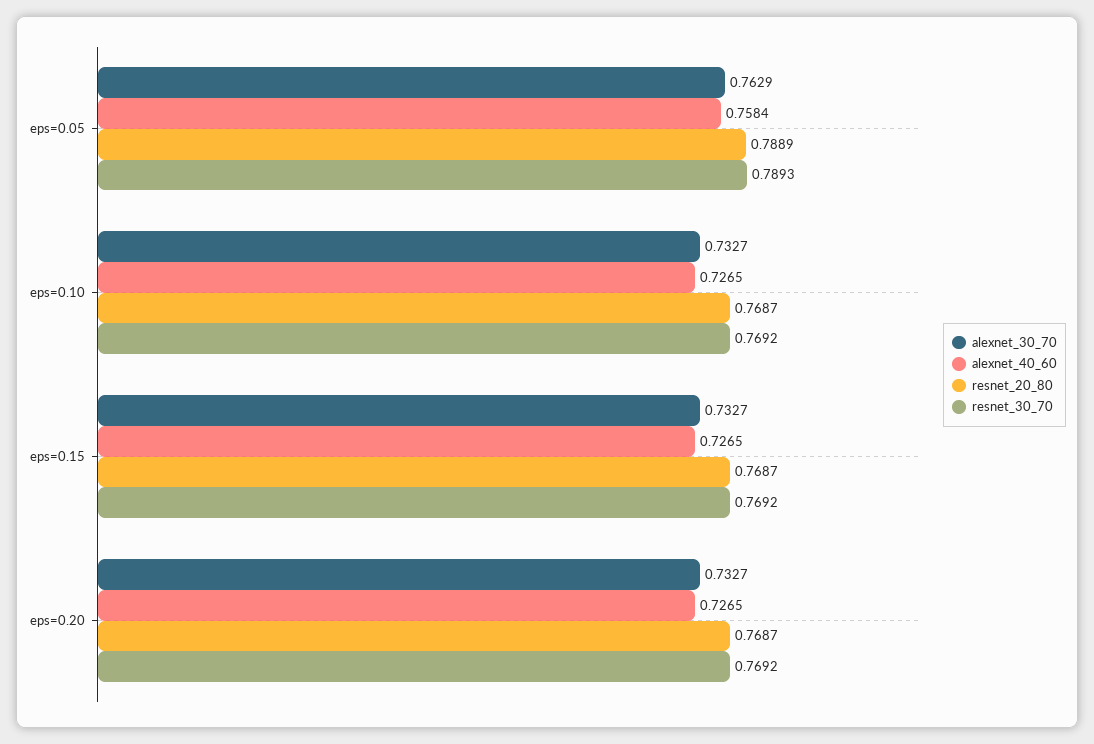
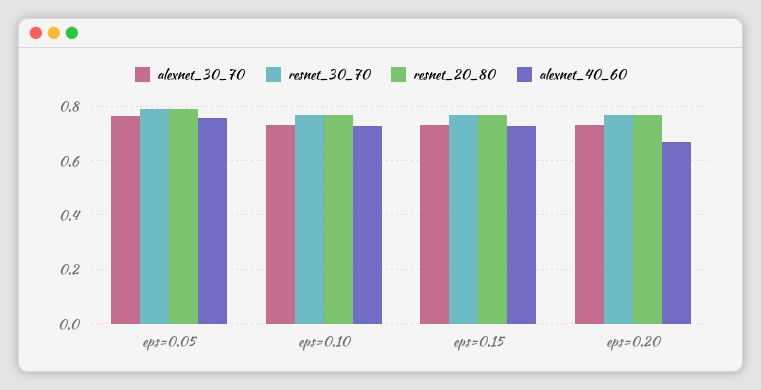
  {
    "alexnet_30_70": {
      "eps=0.05": 0.7629,
      "eps=0.10": 0.7327,
      "eps=0.15": 0.7327,
      "eps=0.20": 0.7327
    },
    "alexnet_40_60": {
      "eps=0.05": 0.7584,
      "eps=0.10": 0.7265,
      "eps=0.15": 0.7265,
-     "eps=0.20": 0.7265
+     "eps=0.20": 0.675
    },
    "resnet_20_80": {
      "eps=0.05": 0.7889,
      "eps=0.10": 0.7687,
      "eps=0.15": 0.7687,
      "eps=0.20": 0.7687
    },
    "resnet_30_70": {
      "eps=0.05": 0.7893,
      "eps=0.10": 0.7692,
      "eps=0.15": 0.7692,
      "eps=0.20": 0.7692
    }
  }

